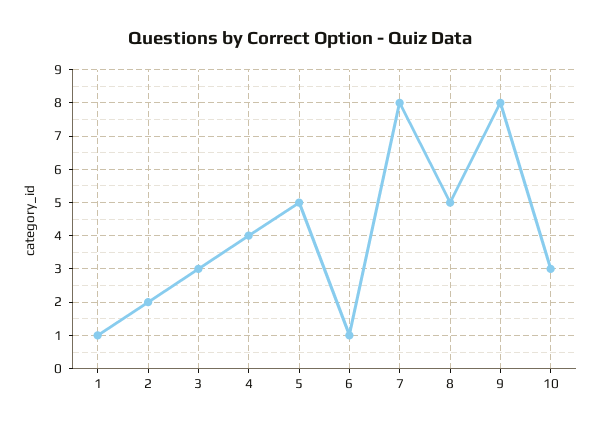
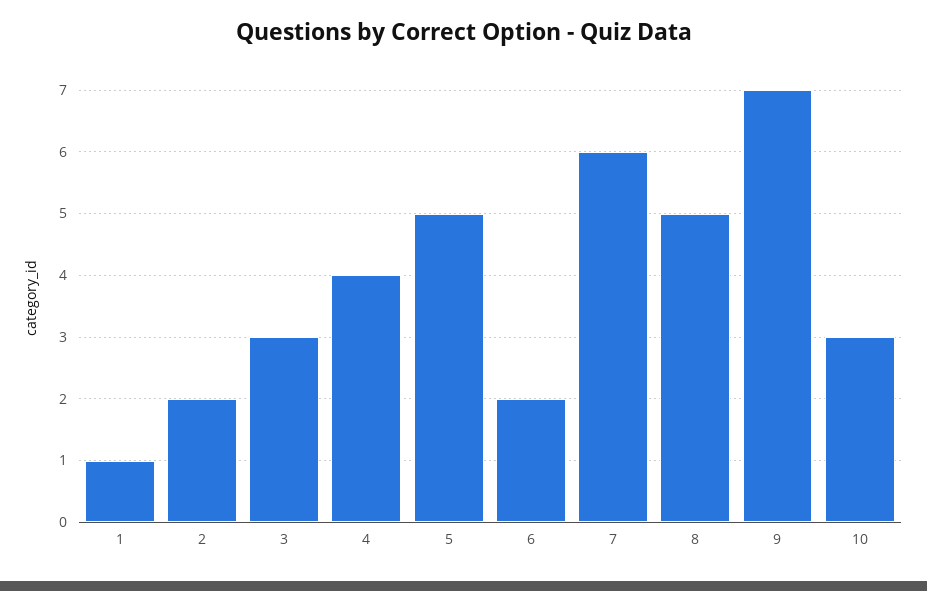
  {
    "1": 1,
    "2": 2,
    "3": 3,
    "4": 4,
    "5": 5,
-   "6": 1,
+   "6": 2,
-   "7": 8,
+   "7": 6,
    "8": 5,
-   "9": 8,
+   "9": 7,
    "10": 3
  }

